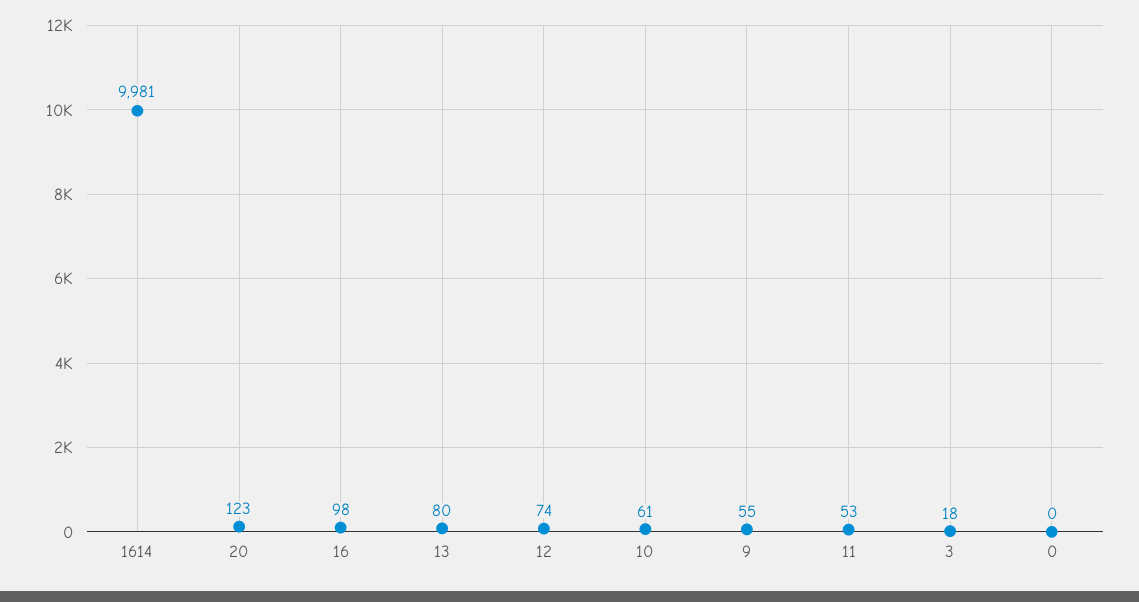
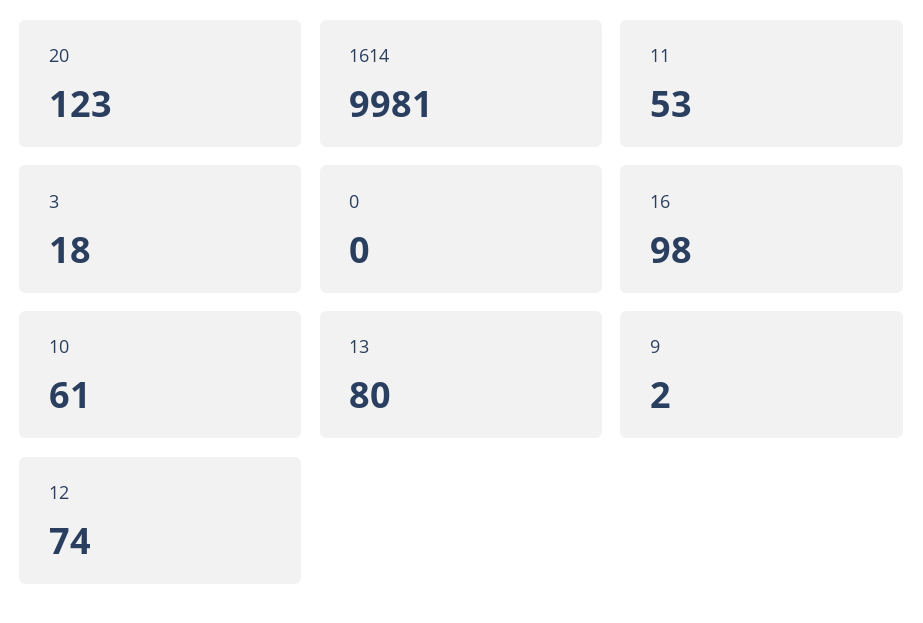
  {
    "1614": 9981,
    "20": 123,
    "16": 98,
    "13": 80,
    "12": 74,
    "10": 61,
-   "9": 55,
+   "9": 2,
    "11": 53,
    "3": 18,
    "0": 0
  }

